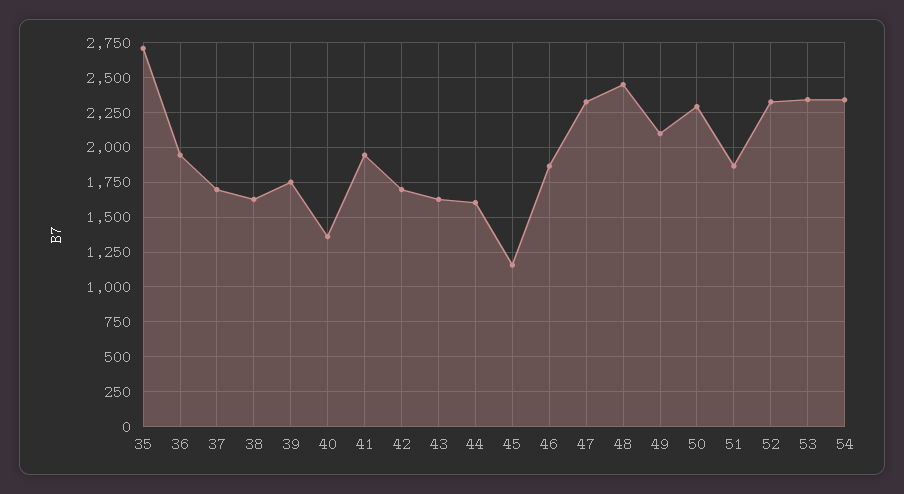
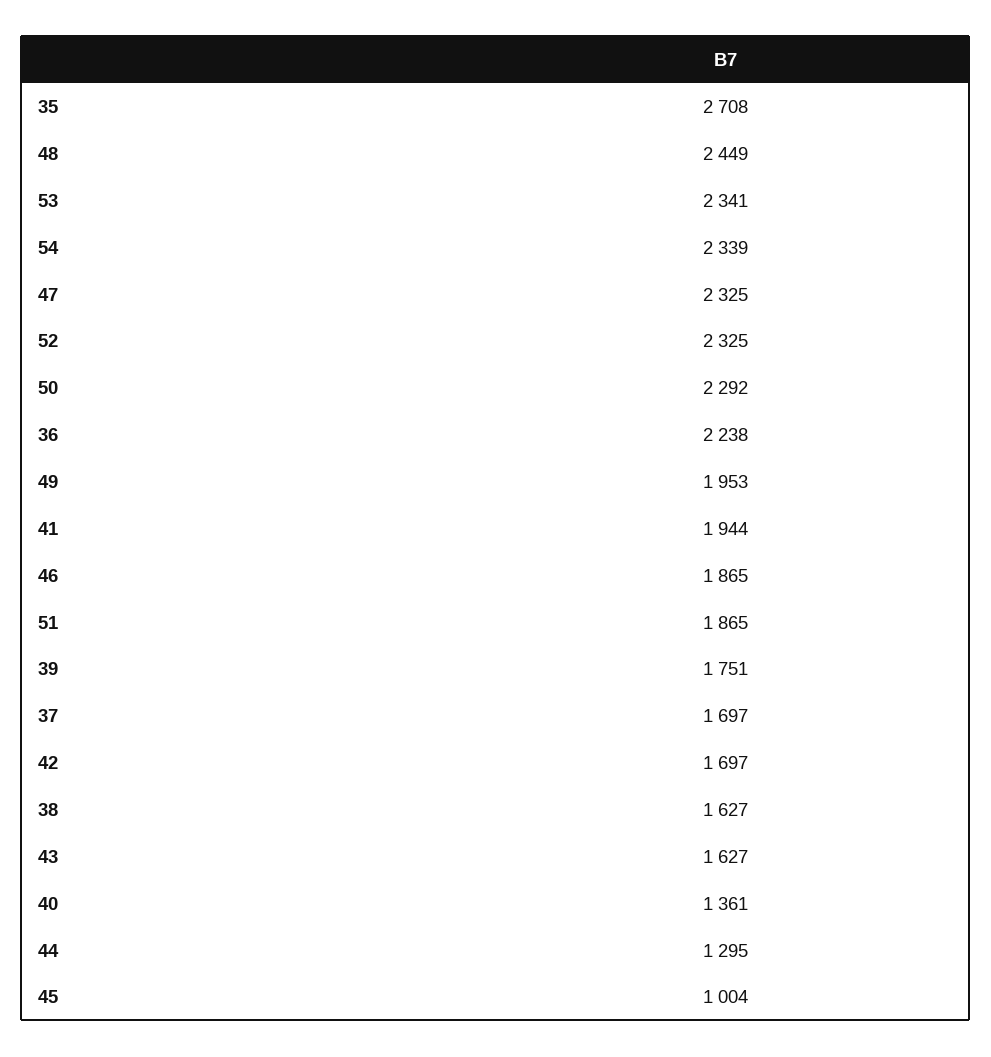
  {
    "35": 2708,
-   "36": 1950,
+   "36": 2238,
    "37": 1697,
    "38": 1627,
    "39": 1751,
    "40": 1361,
    "41": 1944,
    "42": 1697,
    "43": 1627,
-   "44": 1600,
+   "44": 1295,
-   "45": 1150,
+   "45": 1004,
    "46": 1865,
    "47": 2325,
    "48": 2449,
-   "49": 2100,
+   "49": 1953,
    "50": 2292,
    "51": 1865,
    "52": 2325,
    "53": 2341,
    "54": 2339
  }

